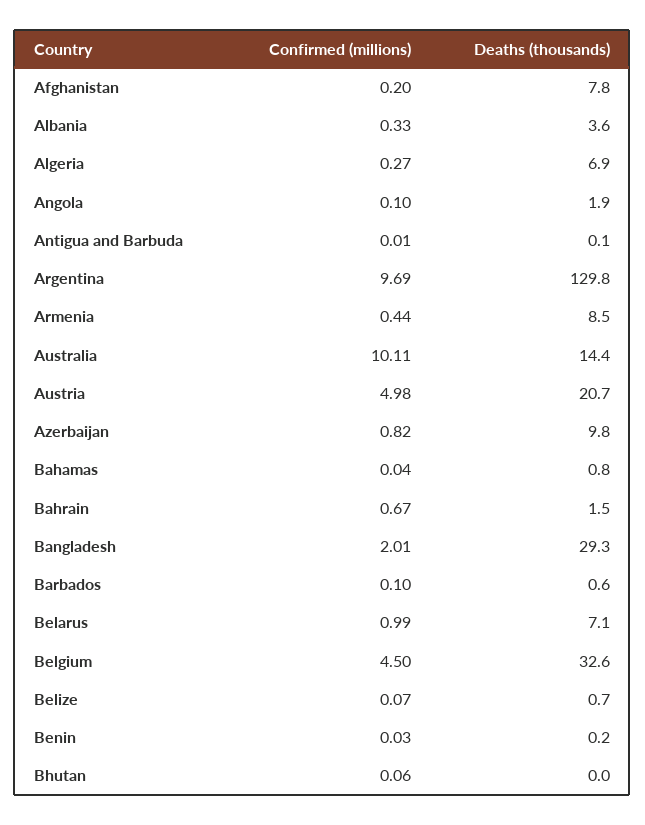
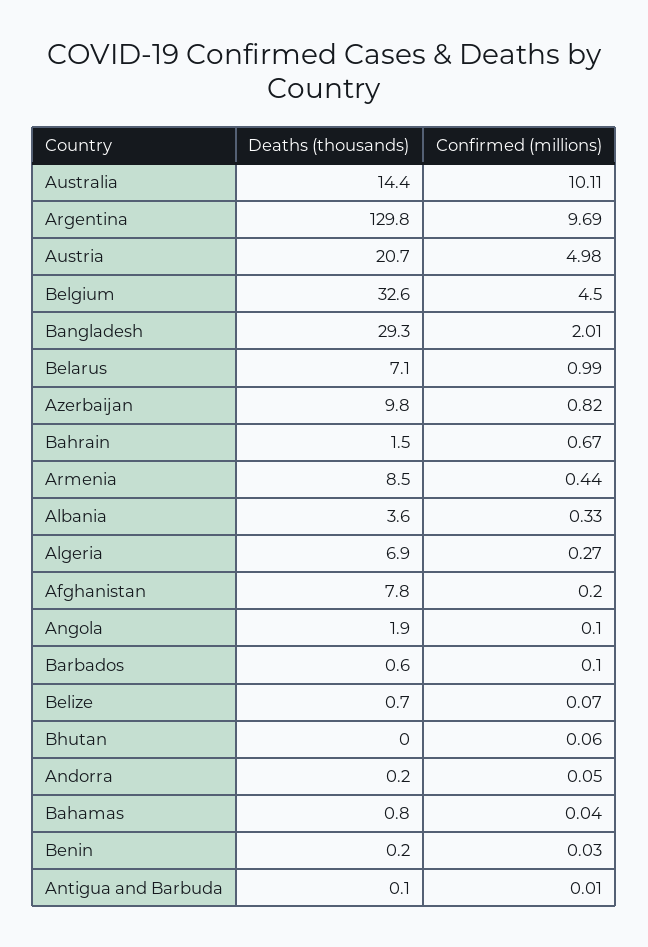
  {
    "Confirmed (millions)": {
      "Afghanistan": 0.2,
      "Albania": 0.33,
      "Algeria": 0.27,
      "Angola": 0.1,
      "Antigua and Barbuda": 0.01,
      "Argentina": 9.69,
      "Armenia": 0.44,
      "Australia": 10.11,
      "Austria": 4.98,
      "Azerbaijan": 0.82,
      "Bahamas": 0.04,
      "Bahrain": 0.67,
      "Bangladesh": 2.01,
      "Barbados": 0.1,
      "Belarus": 0.99,
      "Belgium": 4.5,
      "Belize": 0.07,
      "Benin": 0.03,
-     "Bhutan": 0.06
+     "Bhutan": 0.06,
+     "Andorra": 0.05
    },
    "Deaths (thousands)": {
      "Afghanistan": 7.8,
      "Albania": 3.6,
      "Algeria": 6.9,
      "Angola": 1.9,
      "Antigua and Barbuda": 0.1,
      "Argentina": 129.8,
      "Armenia": 8.5,
      "Australia": 14.4,
      "Austria": 20.7,
      "Azerbaijan": 9.8,
      "Bahamas": 0.8,
      "Bahrain": 1.5,
      "Bangladesh": 29.3,
      "Barbados": 0.6,
      "Belarus": 7.1,
      "Belgium": 32.6,
      "Belize": 0.7,
      "Benin": 0.2,
-     "Bhutan": 0
+     "Bhutan": 0,
+     "Andorra": 0.2
    }
  }

